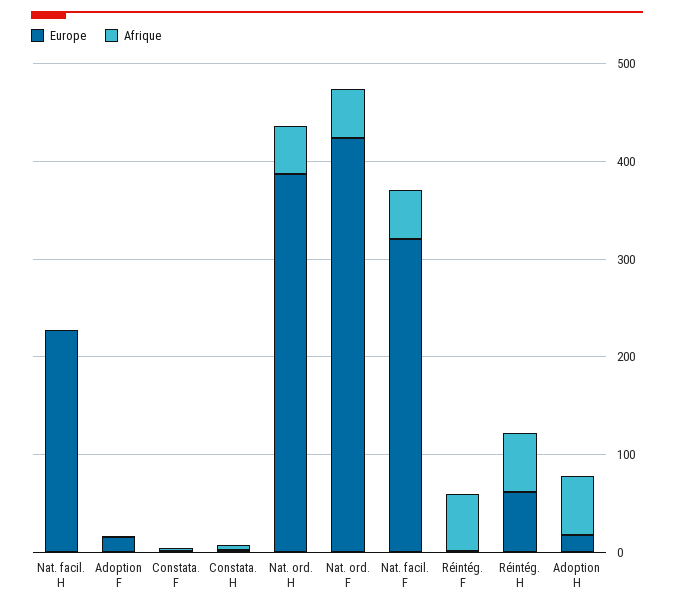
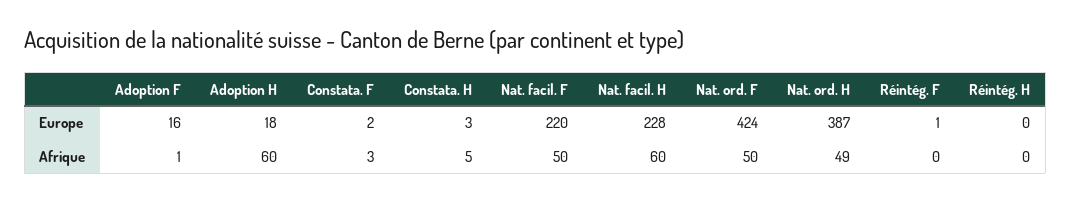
  {
    "Europe": {
      "Nat. facil. H": 228,
      "Adoption F": 16,
      "Constata. F": 2,
      "Constata. H": 3,
      "Nat. ord. H": 387,
      "Nat. ord. F": 424,
-     "Nat. facil. F": 320,
+     "Nat. facil. F": 220,
      "Réintég. F": 1,
-     "Réintég. H": 60,
+     "Réintég. H": 0,
      "Adoption H": 18
    },
    "Afrique": {
-     "Nat. facil. H": 0,
+     "Nat. facil. H": 60,
      "Adoption F": 1,
      "Constata. F": 3,
      "Constata. H": 5,
      "Nat. ord. H": 49,
      "Nat. ord. F": 50,
      "Nat. facil. F": 50,
-     "Réintég. F": 60,
+     "Réintég. F": 0,
-     "Réintég. H": 60,
+     "Réintég. H": 0,
      "Adoption H": 60
    }
  }

